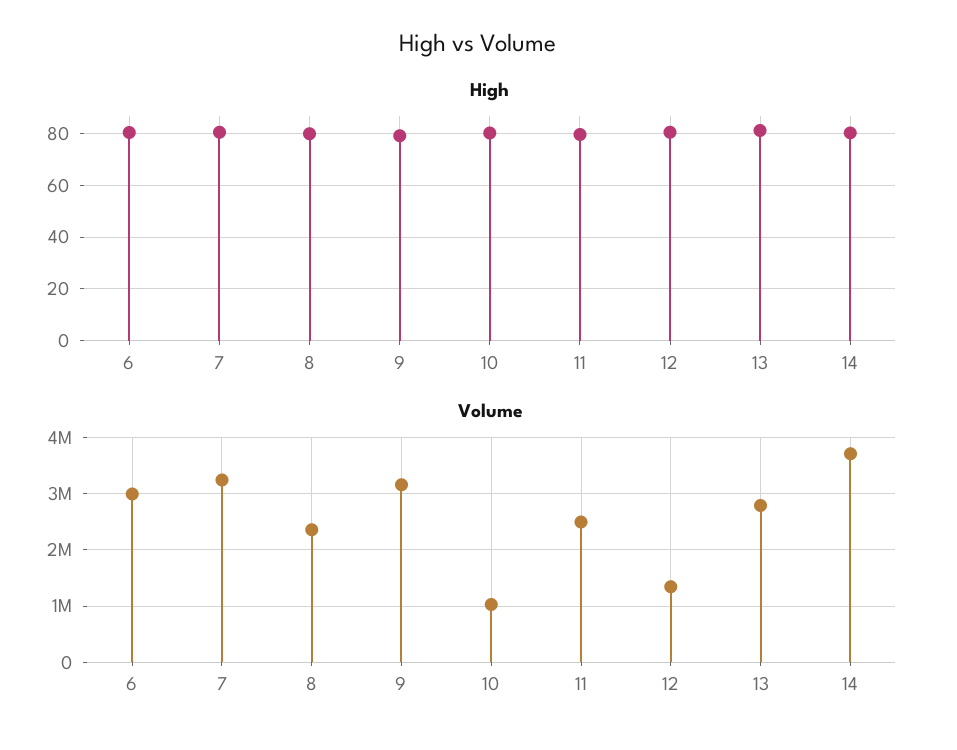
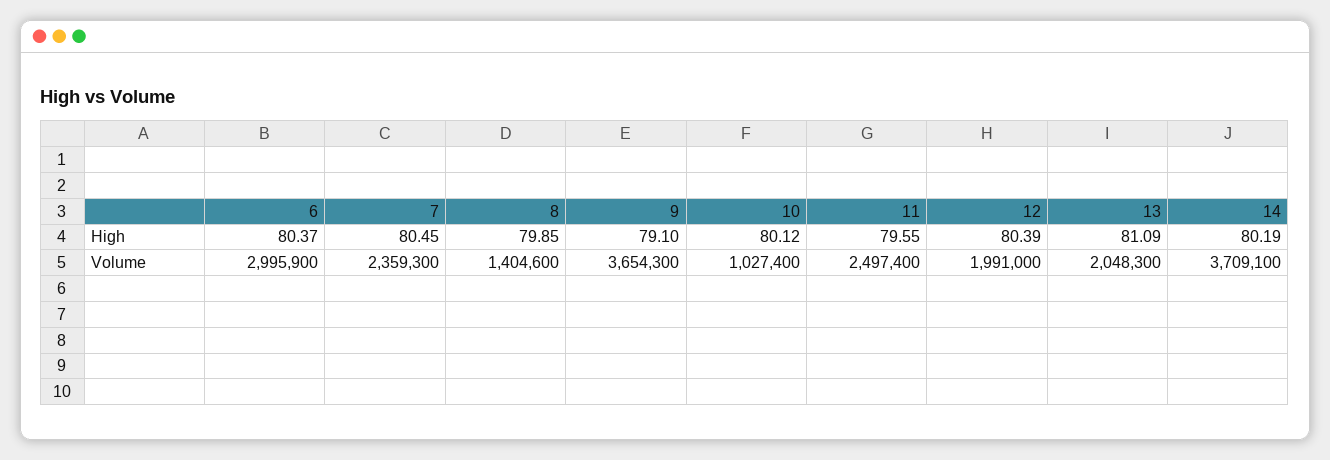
  {
    "High": {
      "6": 80.37,
      "7": 80.45,
      "8": 79.85,
      "9": 79.1,
      "10": 80.12,
      "11": 79.55,
      "12": 80.39,
      "13": 81.09,
      "14": 80.19
    },
    "Volume": {
      "6": 2995900,
-     "7": 3200000,
+     "7": 2359300,
-     "8": 2400000,
+     "8": 1404600,
-     "9": 3200000,
+     "9": 3654300,
      "10": 1027400,
      "11": 2497400,
-     "12": 1400000,
+     "12": 1991000,
-     "13": 2800000,
+     "13": 2048300,
      "14": 3709100
    }
  }

